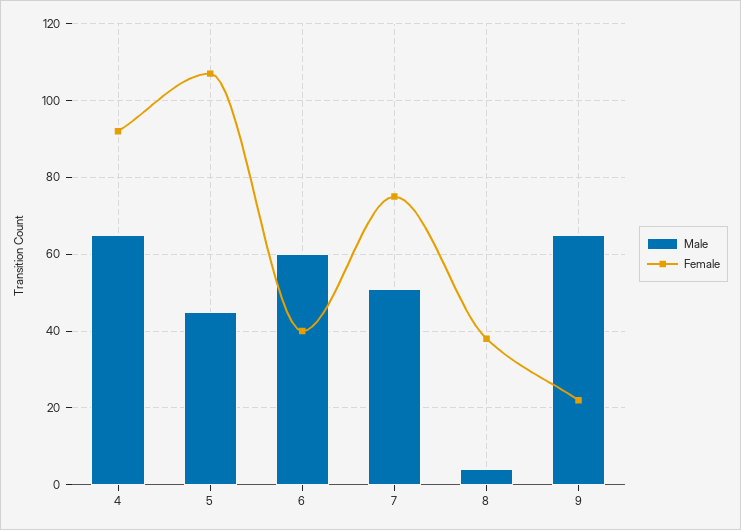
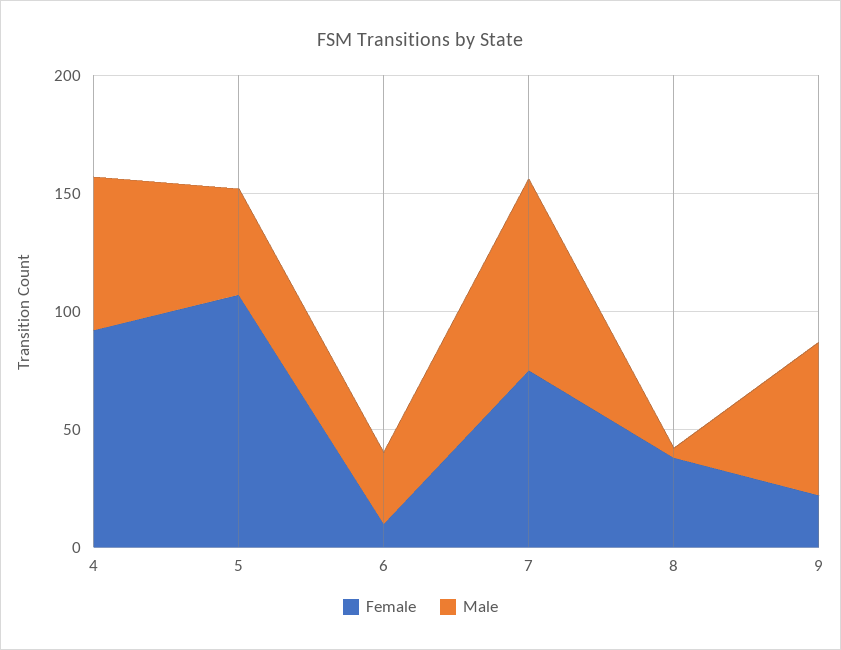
  {
    "Male": {
      "4": 65,
      "5": 45,
-     "6": 60,
+     "6": 30,
-     "7": 50,
+     "7": 80,
      "8": 5,
      "9": 65
    },
    "Female": {
      "4": 90,
      "5": 105,
-     "6": 40,
+     "6": 10,
      "7": 75,
      "8": 40,
      "9": 20
    }
  }

